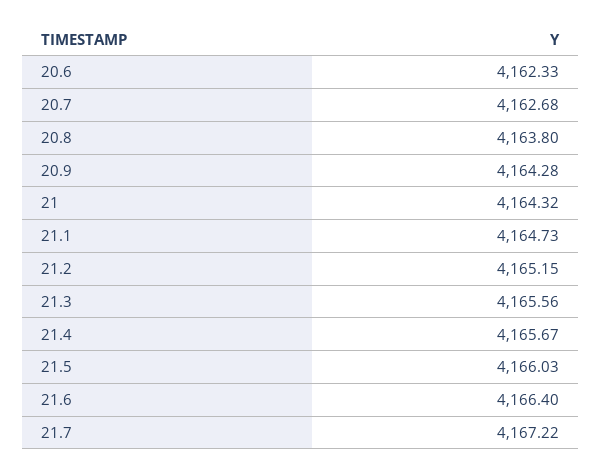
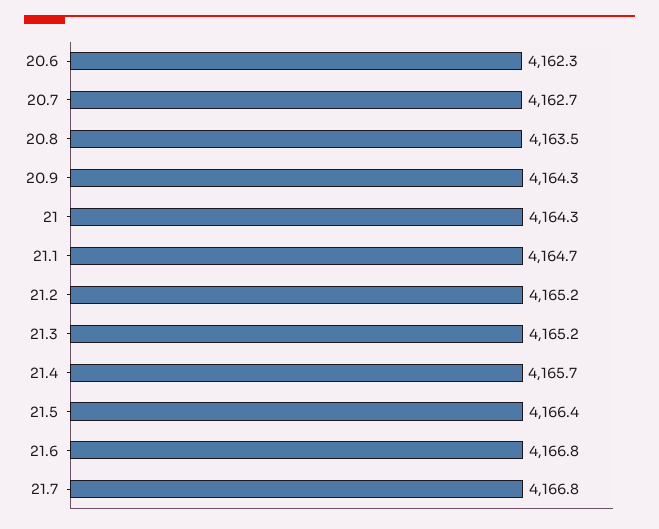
  {
    "20.6": 4162.33,
    "20.7": 4162.68,
-   "20.8": 4163.8,
+   "20.8": 4163.5,
    "20.9": 4164.28,
    "21": 4164.32,
    "21.1": 4164.73,
    "21.2": 4165.15,
-   "21.3": 4165.56,
+   "21.3": 4165.2,
    "21.4": 4165.67,
-   "21.5": 4166.03,
+   "21.5": 4166.4,
-   "21.6": 4166.4,
+   "21.6": 4166.8,
-   "21.7": 4167.22
+   "21.7": 4166.8
  }

